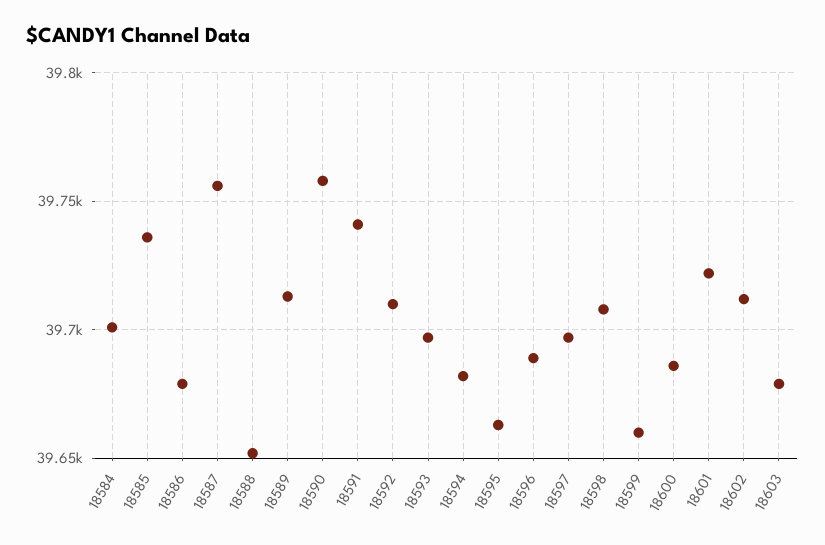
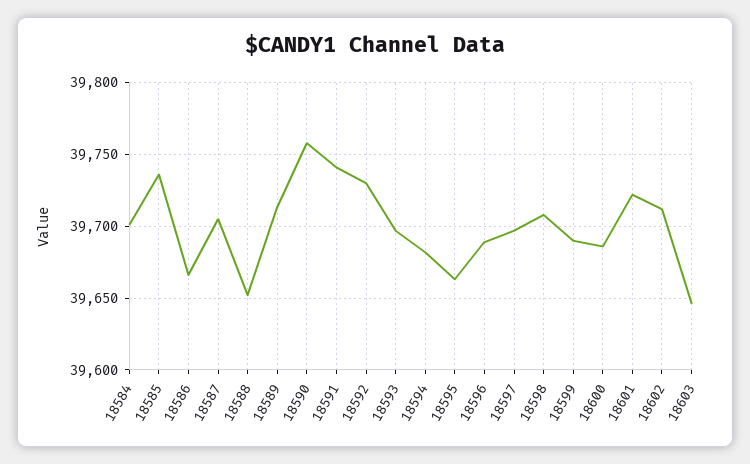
  {
    "18584": 39700,
    "18585": 39735,
-   "18586": 39680,
+   "18586": 39665,
-   "18587": 39755,
+   "18587": 39705,
    "18588": 39650,
    "18589": 39715,
    "18590": 39760,
    "18591": 39740,
-   "18592": 39710,
+   "18592": 39730,
    "18593": 39695,
    "18594": 39680,
    "18595": 39665,
    "18596": 39690,
    "18597": 39695,
    "18598": 39710,
-   "18599": 39660,
+   "18599": 39690,
    "18600": 39685,
    "18601": 39720,
    "18602": 39710,
-   "18603": 39680
+   "18603": 39645
  }

